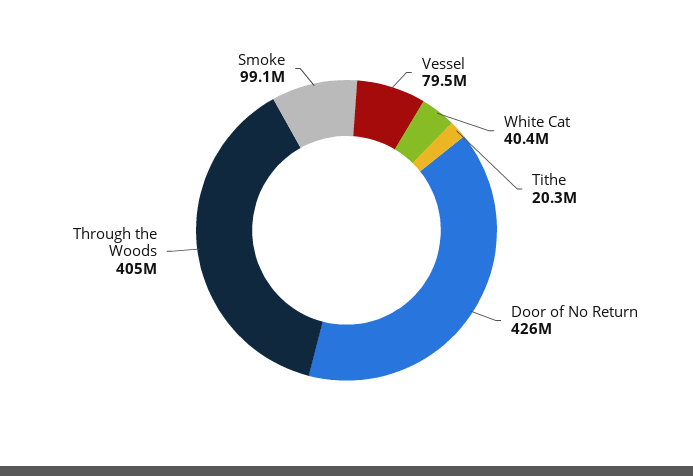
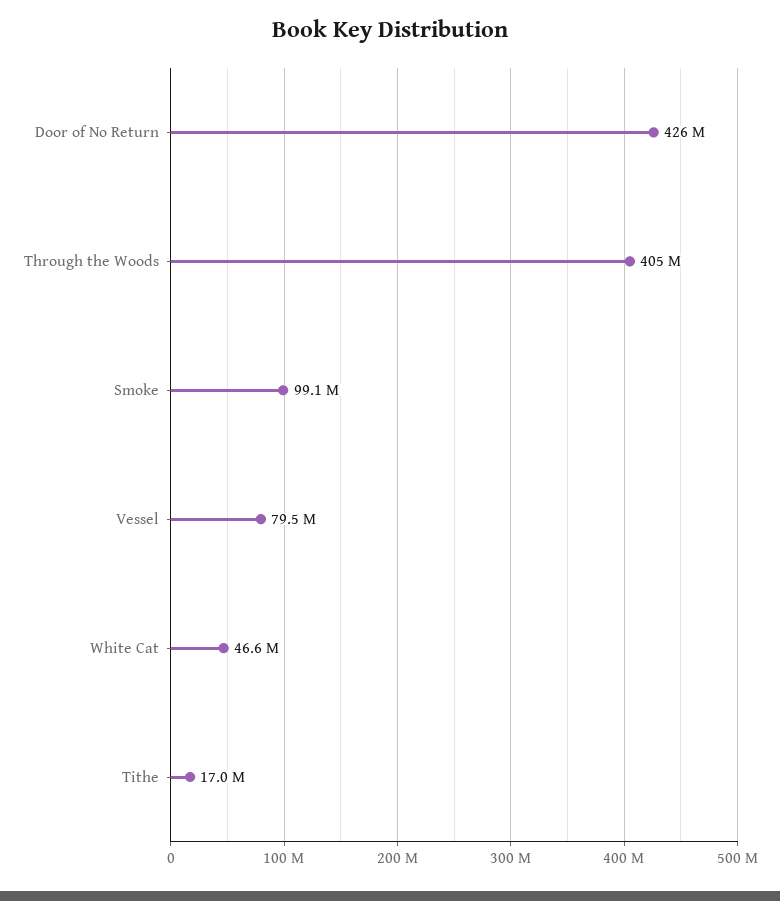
  {
    "Vessel": 79500000,
-   "White Cat": 40400000,
+   "White Cat": 46600000,
-   "Tithe": 20300000,
+   "Tithe": 17000000,
    "Door of No Return": 426000000,
    "Through the Woods": 405000000,
    "Smoke": 99100000
  }

